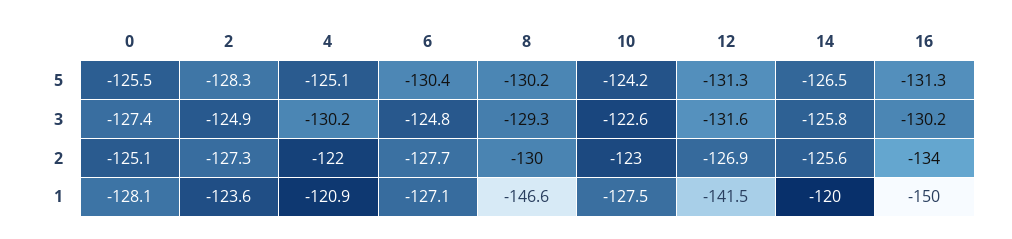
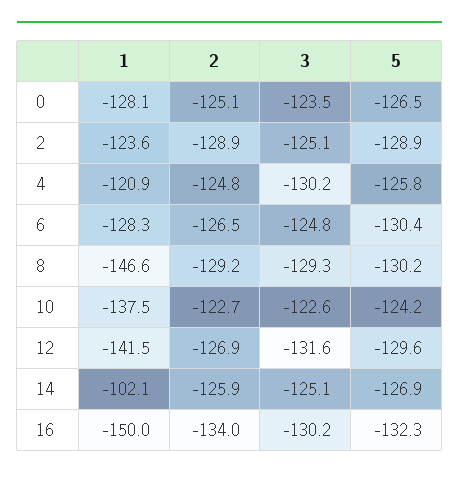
  {
    "0": {
-     "5": -125.5,
+     "5": -126.5,
-     "3": -127.4,
+     "3": -123.5,
      "2": -125.1,
      "1": -128.1
    },
    "2": {
-     "5": -128.3,
+     "5": -128.9,
-     "3": -124.9,
+     "3": -125.1,
-     "2": -127.3,
+     "2": -128.9,
      "1": -123.6
    },
    "4": {
-     "5": -125.1,
+     "5": -125.8,
      "3": -130.2,
-     "2": -122,
+     "2": -124.8,
      "1": -120.9
    },
    "6": {
      "5": -130.4,
      "3": -124.8,
-     "2": -127.7,
+     "2": -126.5,
-     "1": -127.1
+     "1": -128.3
    },
    "8": {
      "5": -130.2,
      "3": -129.3,
-     "2": -130,
+     "2": -129.2,
      "1": -146.6
    },
    "10": {
      "5": -124.2,
      "3": -122.6,
-     "2": -123,
+     "2": -122.7,
-     "1": -127.5
+     "1": -137.5
    },
    "12": {
-     "5": -131.3,
+     "5": -129.6,
      "3": -131.6,
      "2": -126.9,
      "1": -141.5
    },
    "14": {
-     "5": -126.5,
+     "5": -126.9,
-     "3": -125.8,
+     "3": -125.1,
-     "2": -125.6,
+     "2": -125.9,
-     "1": -120
+     "1": -102.1
    },
    "16": {
-     "5": -131.3,
+     "5": -132.3,
      "3": -130.2,
      "2": -134,
      "1": -150
    }
  }

